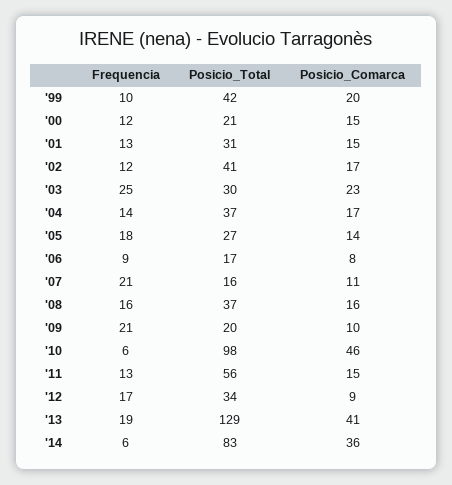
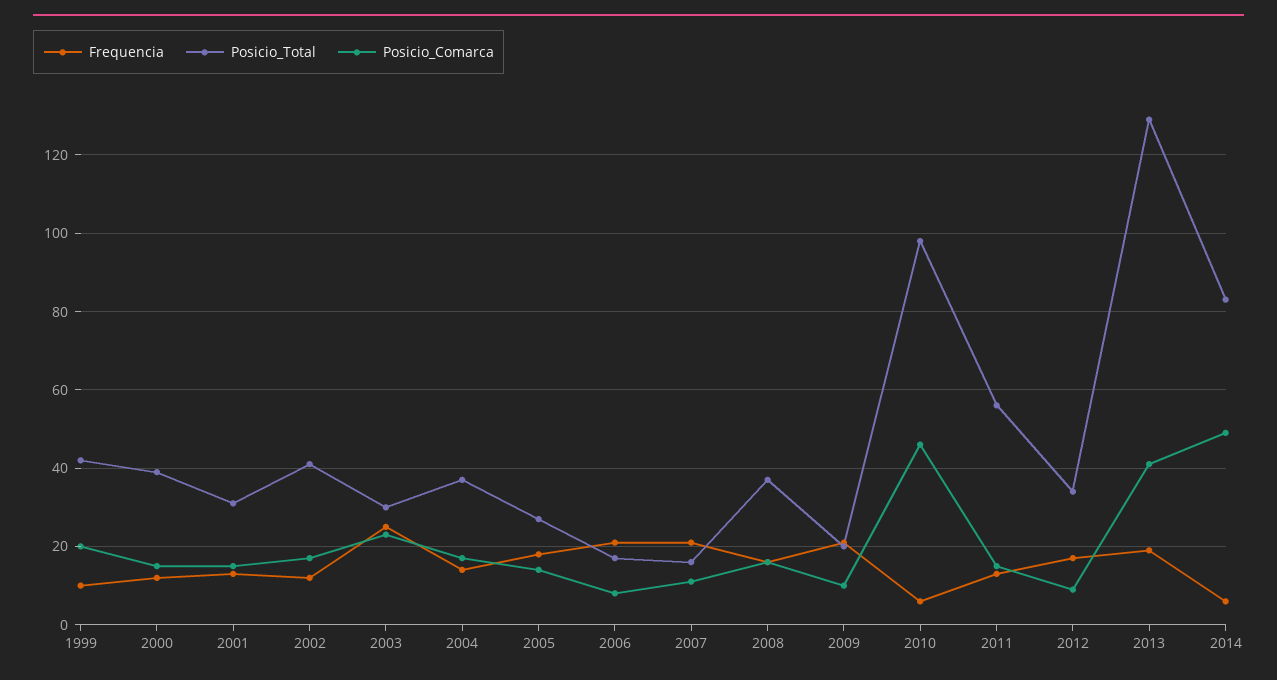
  {
    "Frequencia": {
      "'99": 10,
      "'00": 12,
      "'01": 13,
      "'02": 12,
      "'03": 25,
      "'04": 14,
      "'05": 18,
-     "'06": 9,
+     "'06": 20,
      "'07": 21,
      "'08": 16,
      "'09": 21,
      "'10": 6,
      "'11": 13,
      "'12": 17,
      "'13": 19,
      "'14": 6
    },
    "Posicio_Total": {
      "'99": 42,
-     "'00": 21,
+     "'00": 40,
      "'01": 31,
      "'02": 41,
      "'03": 30,
      "'04": 37,
      "'05": 27,
      "'06": 17,
      "'07": 16,
      "'08": 37,
      "'09": 20,
      "'10": 98,
      "'11": 56,
      "'12": 34,
      "'13": 129,
      "'14": 83
    },
    "Posicio_Comarca": {
      "'99": 20,
      "'00": 15,
      "'01": 15,
      "'02": 17,
      "'03": 23,
      "'04": 17,
      "'05": 14,
      "'06": 8,
      "'07": 11,
      "'08": 16,
      "'09": 10,
      "'10": 46,
      "'11": 15,
      "'12": 9,
      "'13": 41,
-     "'14": 36
+     "'14": 50
    }
  }

